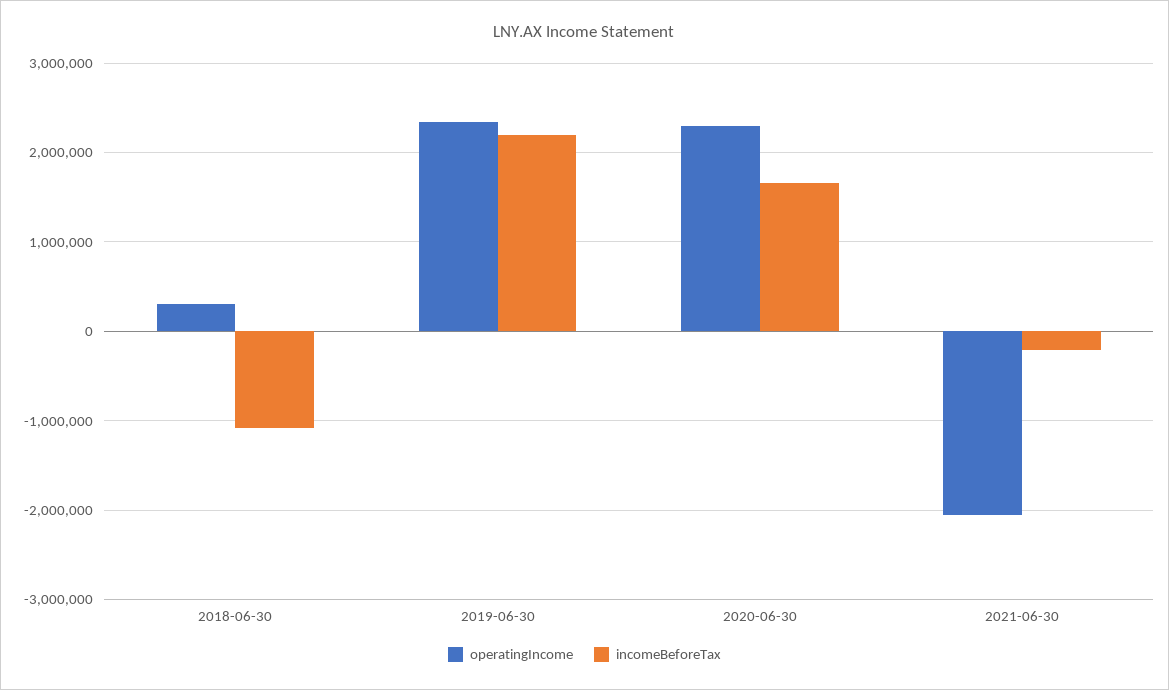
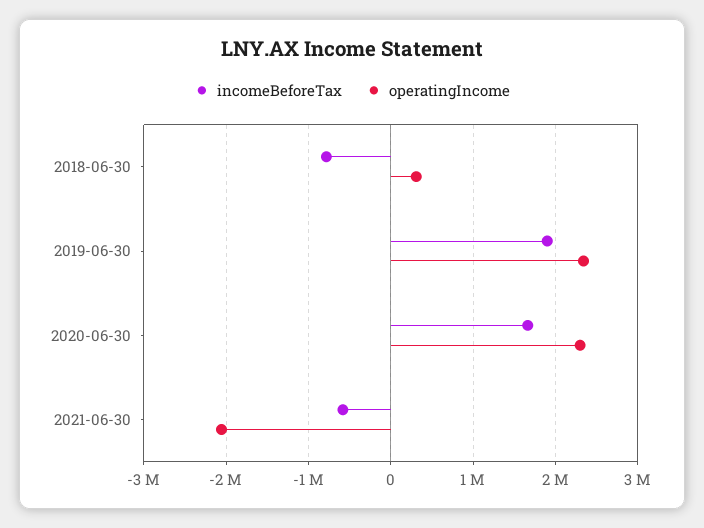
  {
    "operatingIncome": {
      "2018-06-30": 300000,
      "2019-06-30": 2300000,
      "2020-06-30": 2300000,
      "2021-06-30": -2100000
    },
    "incomeBeforeTax": {
-     "2018-06-30": -1100000,
+     "2018-06-30": -800000,
-     "2019-06-30": 2200000,
+     "2019-06-30": 1900000,
      "2020-06-30": 1700000,
-     "2021-06-30": -200000
+     "2021-06-30": -600000
    }
  }

